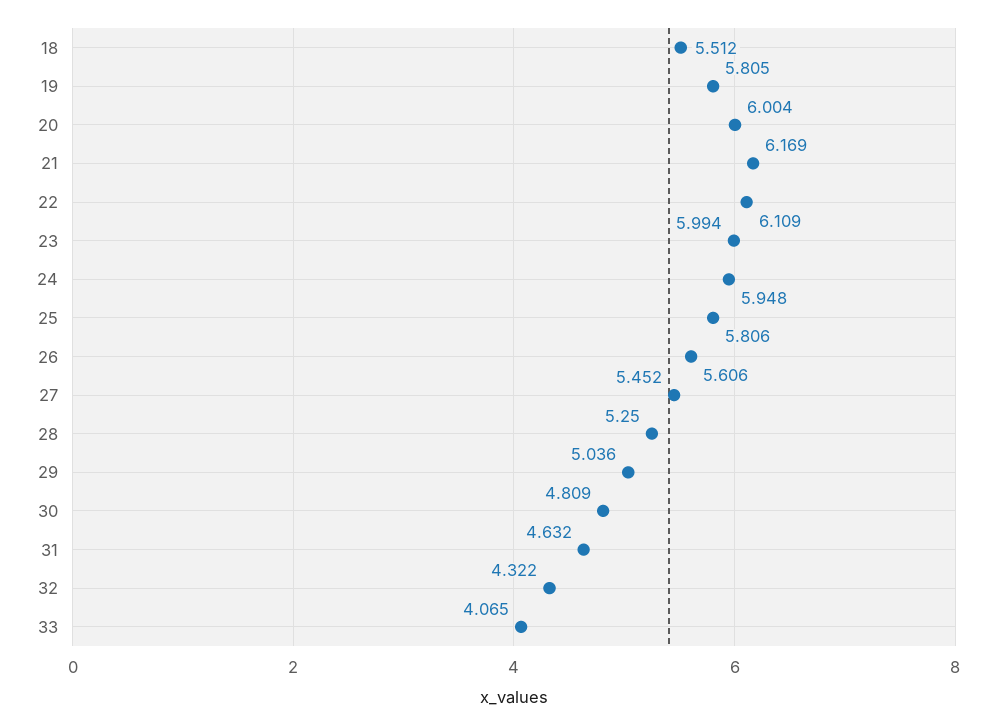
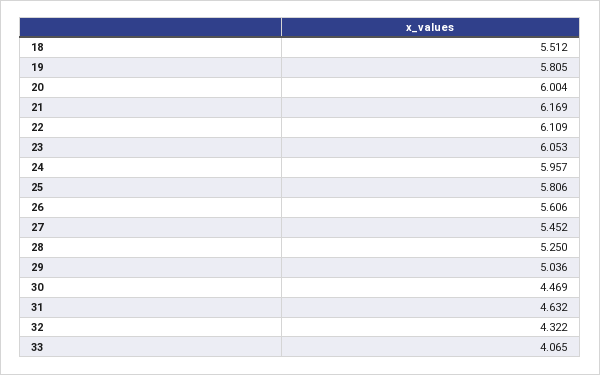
  {
    "18": 5.512,
    "19": 5.805,
    "20": 6.004,
    "21": 6.169,
    "22": 6.109,
-   "23": 5.994,
+   "23": 6.053,
-   "24": 5.948,
+   "24": 5.957,
    "25": 5.806,
    "26": 5.606,
    "27": 5.452,
    "28": 5.25,
    "29": 5.036,
-   "30": 4.809,
+   "30": 4.469,
    "31": 4.632,
    "32": 4.322,
    "33": 4.065
  }

